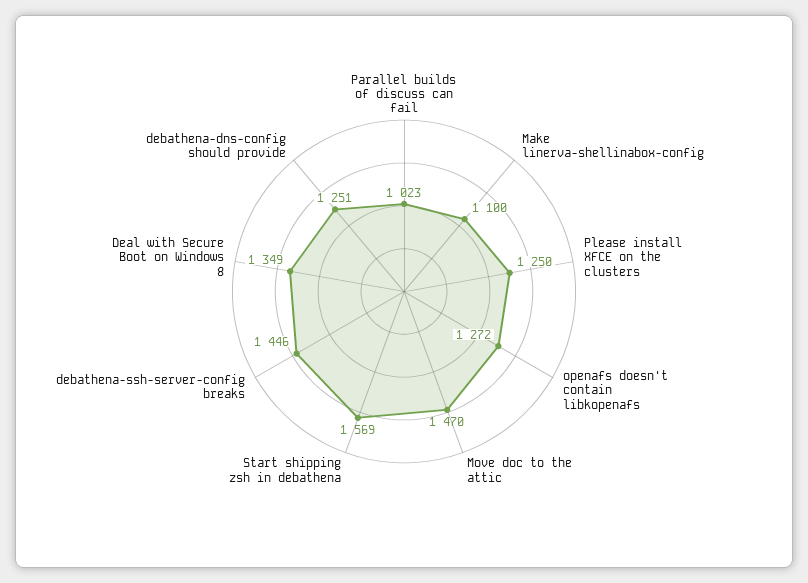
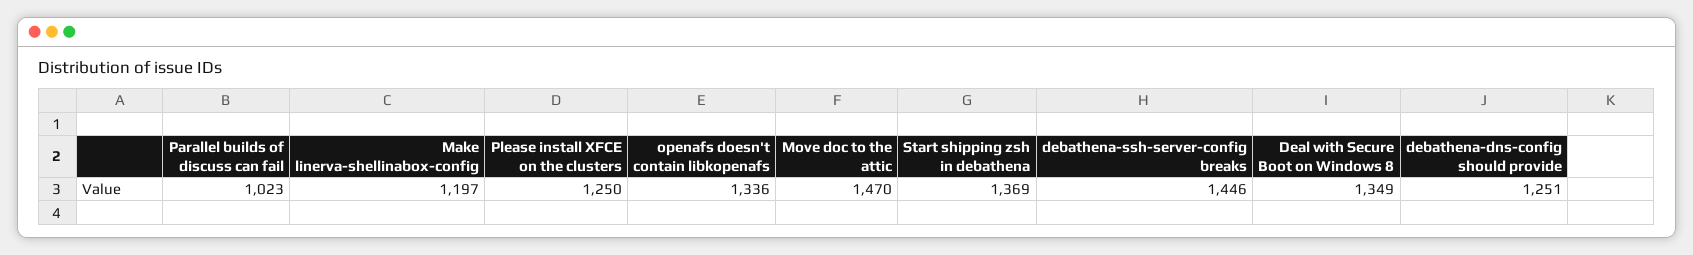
  {
    "Parallel builds of discuss can fail": 1023,
-   "Make linerva-shellinabox-config": 1100,
+   "Make linerva-shellinabox-config": 1197,
    "Please install XFCE on the clusters": 1250,
-   "openafs doesn't contain libkopenafs": 1272,
+   "openafs doesn't contain libkopenafs": 1336,
    "Move doc to the attic": 1470,
-   "Start shipping zsh in debathena": 1569,
+   "Start shipping zsh in debathena": 1369,
    "debathena-ssh-server-config breaks": 1446,
    "Deal with Secure Boot on Windows 8": 1349,
    "debathena-dns-config should provide": 1251
  }

